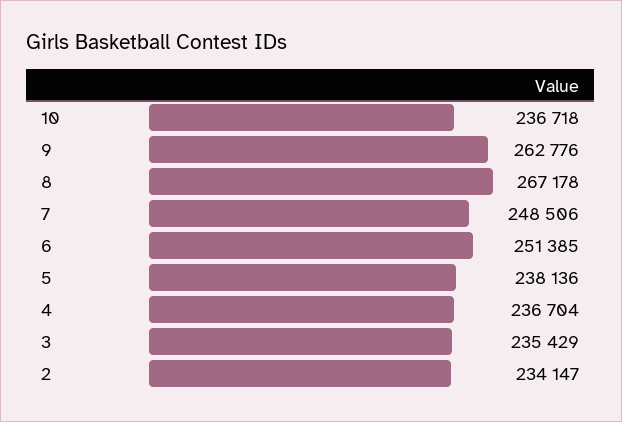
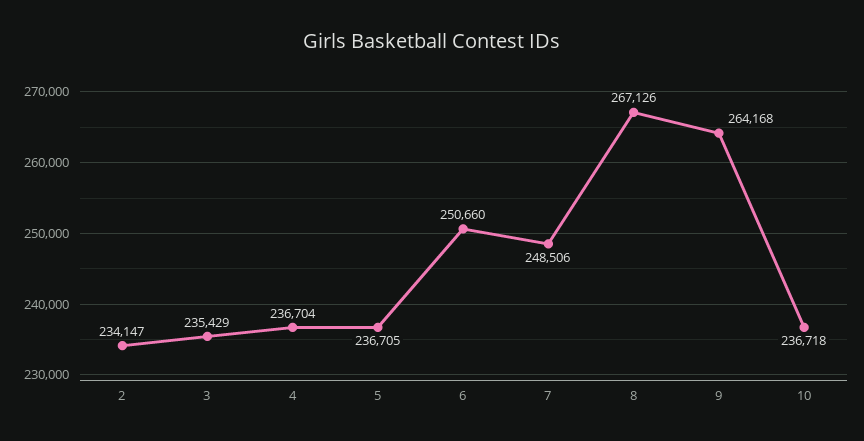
  {
    "10": 236718,
-   "9": 262776,
+   "9": 264168,
-   "8": 267178,
+   "8": 267126,
    "7": 248506,
-   "6": 251385,
+   "6": 250660,
-   "5": 238136,
+   "5": 236705,
    "4": 236704,
    "3": 235429,
    "2": 234147
  }

